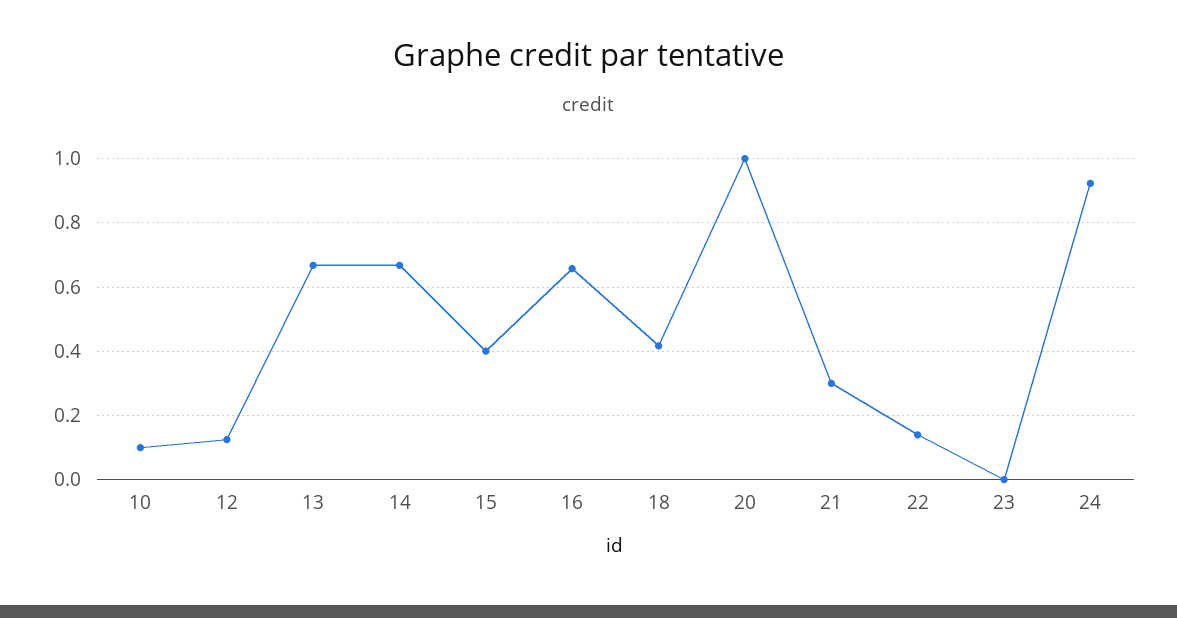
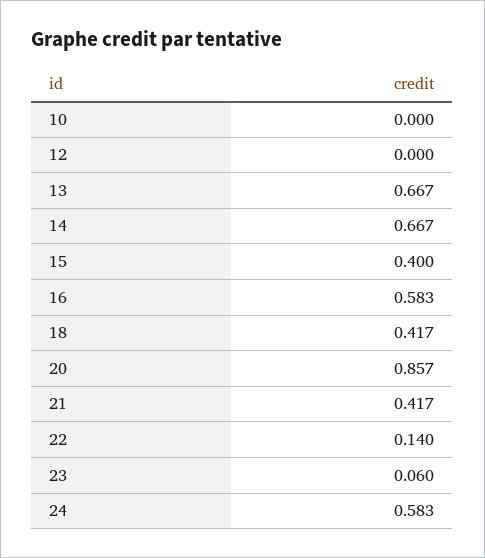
  {
-   "10": 0.1,
+   "10": 0,
-   "12": 0.12,
+   "12": 0,
    "13": 0.667,
    "14": 0.667,
    "15": 0.4,
-   "16": 0.66,
+   "16": 0.583,
    "18": 0.417,
-   "20": 1,
+   "20": 0.857,
-   "21": 0.3,
+   "21": 0.417,
    "22": 0.14,
-   "23": 0,
+   "23": 0.06,
-   "24": 0.92
+   "24": 0.583
  }

